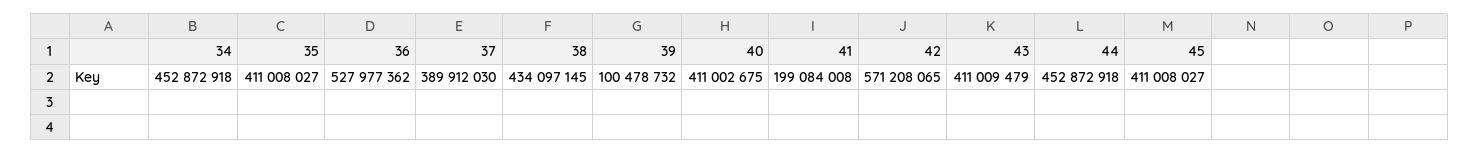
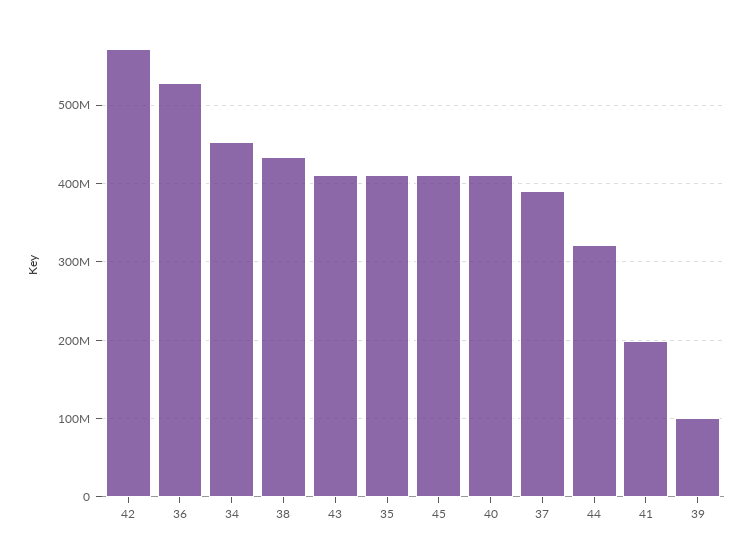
  {
    "34": 452872918,
    "35": 411008027,
    "36": 527977362,
    "37": 389912030,
    "38": 434097145,
    "39": 100478732,
    "40": 411002675,
    "41": 199084008,
    "42": 571208065,
    "43": 411009479,
-   "44": 452872918,
+   "44": 320000000,
    "45": 411008027
  }

